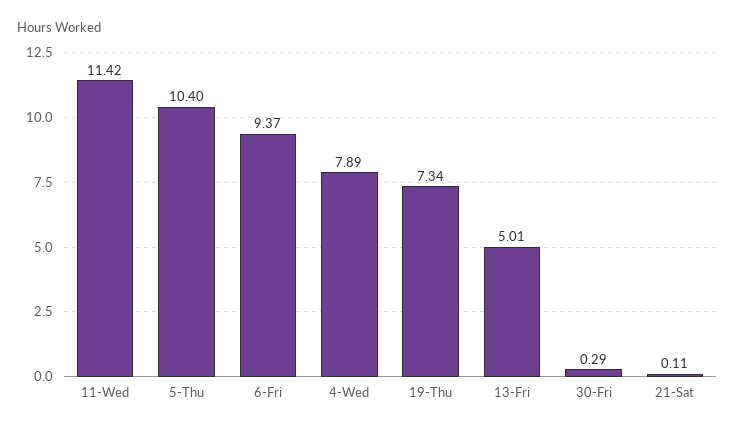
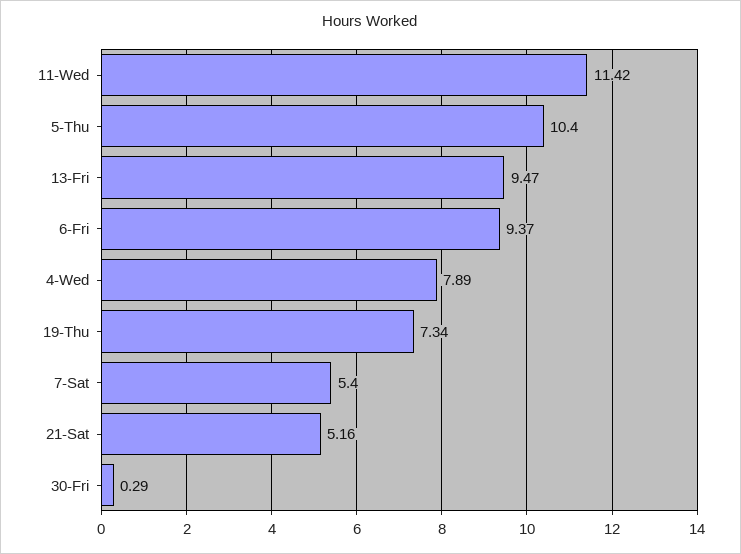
  {
    "11-Wed": 11.42,
    "5-Thu": 10.4,
    "6-Fri": 9.37,
    "4-Wed": 7.89,
    "19-Thu": 7.34,
-   "13-Fri": 5.01,
+   "13-Fri": 9.47,
    "30-Fri": 0.29,
-   "21-Sat": 0.11
+   "21-Sat": 5.16,
+   "7-Sat": 5.4
  }

